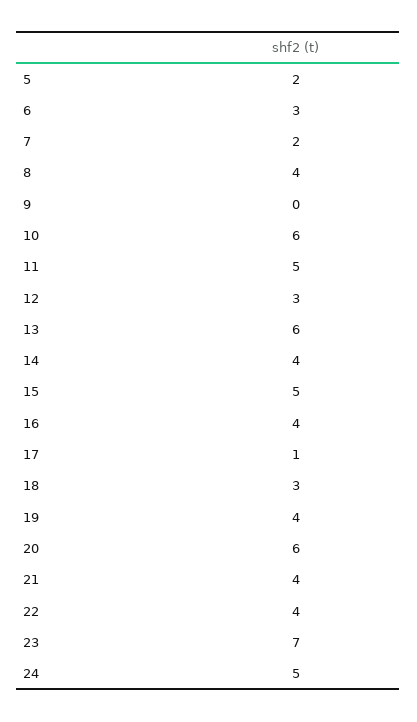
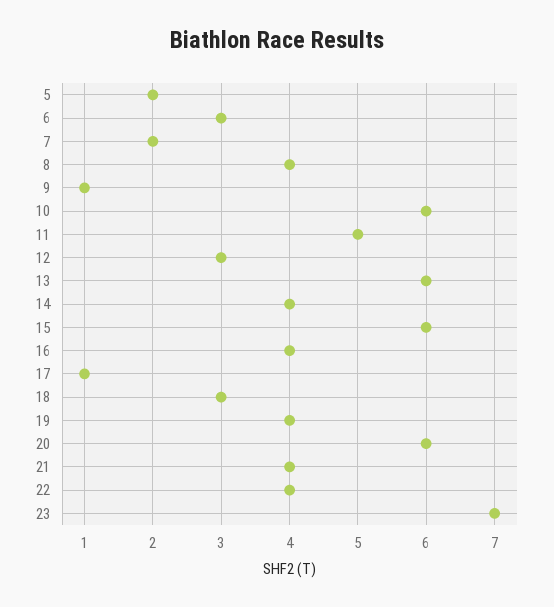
  {
    "5": 2,
    "6": 3,
    "7": 2,
    "8": 4,
-   "9": 0,
+   "9": 1,
    "10": 6,
    "11": 5,
    "12": 3,
    "13": 6,
    "14": 4,
-   "15": 5,
+   "15": 6,
    "16": 4,
    "17": 1,
    "18": 3,
    "19": 4,
    "20": 6,
    "21": 4,
    "22": 4,
-   "23": 7,
+   "23": 7
-   "24": 5
  }

